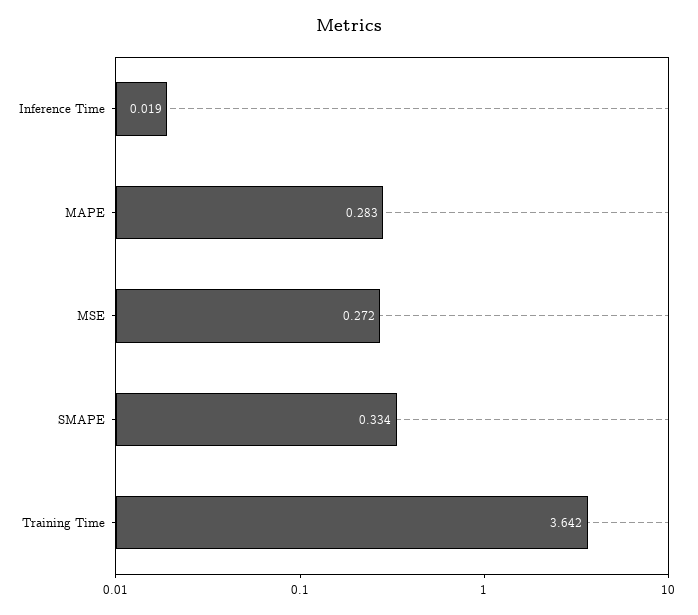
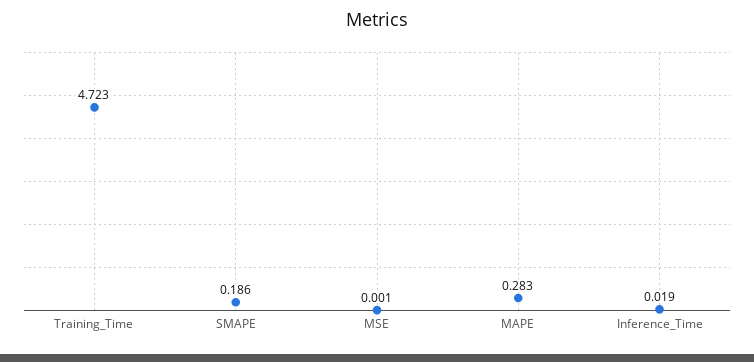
  {
    "Inference Time": 0.019,
    "MAPE": 0.283,
-   "MSE": 0.272,
+   "MSE": 0.001,
-   "SMAPE": 0.334,
+   "SMAPE": 0.186,
-   "Training Time": 3.642
+   "Training Time": 4.723
  }

